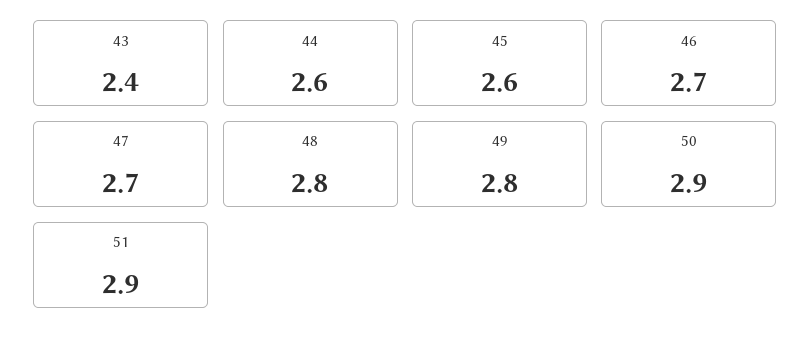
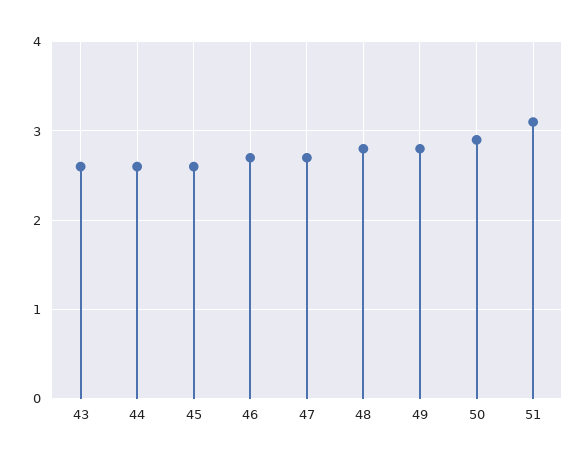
  {
-   "43": 2.4,
+   "43": 2.6,
    "44": 2.6,
    "45": 2.6,
    "46": 2.7,
    "47": 2.7,
    "48": 2.8,
    "49": 2.8,
    "50": 2.9,
-   "51": 2.9
+   "51": 3.1
  }

